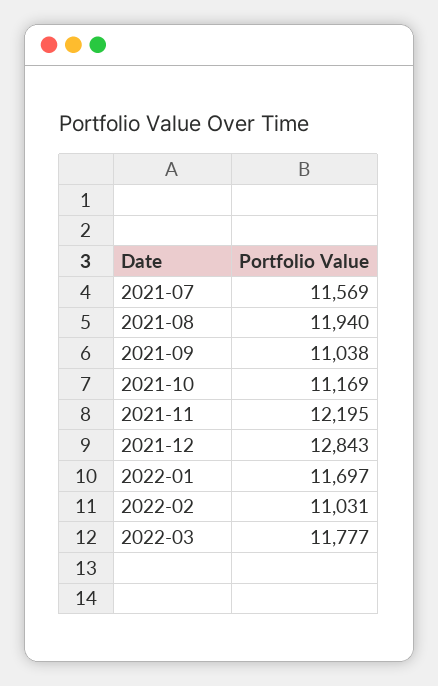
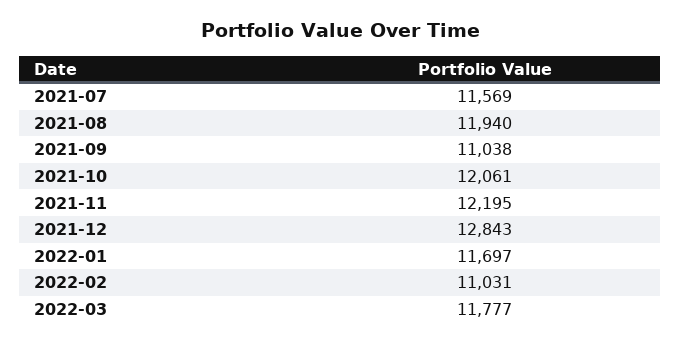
  {
    "2021-07": 11569,
    "2021-08": 11940,
    "2021-09": 11038,
-   "2021-10": 11169,
+   "2021-10": 12061,
    "2021-11": 12195,
    "2021-12": 12843,
    "2022-01": 11697,
    "2022-02": 11031,
    "2022-03": 11777
  }

